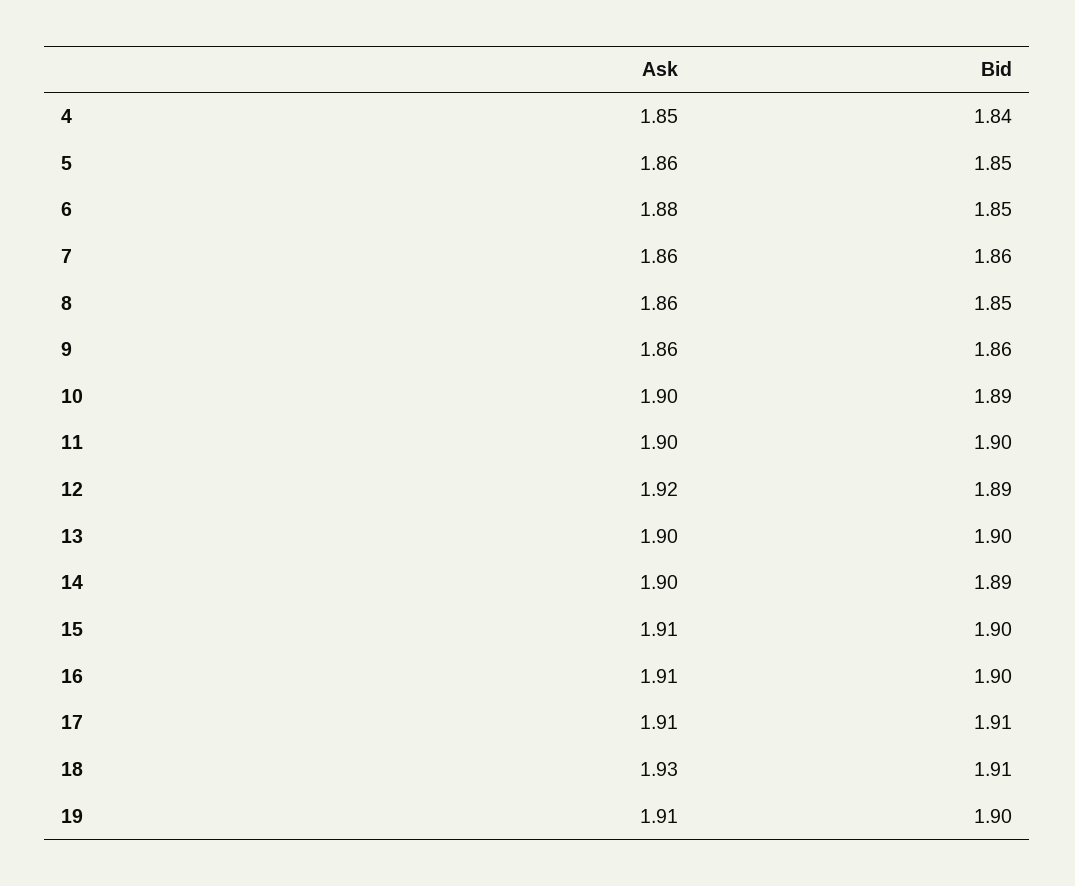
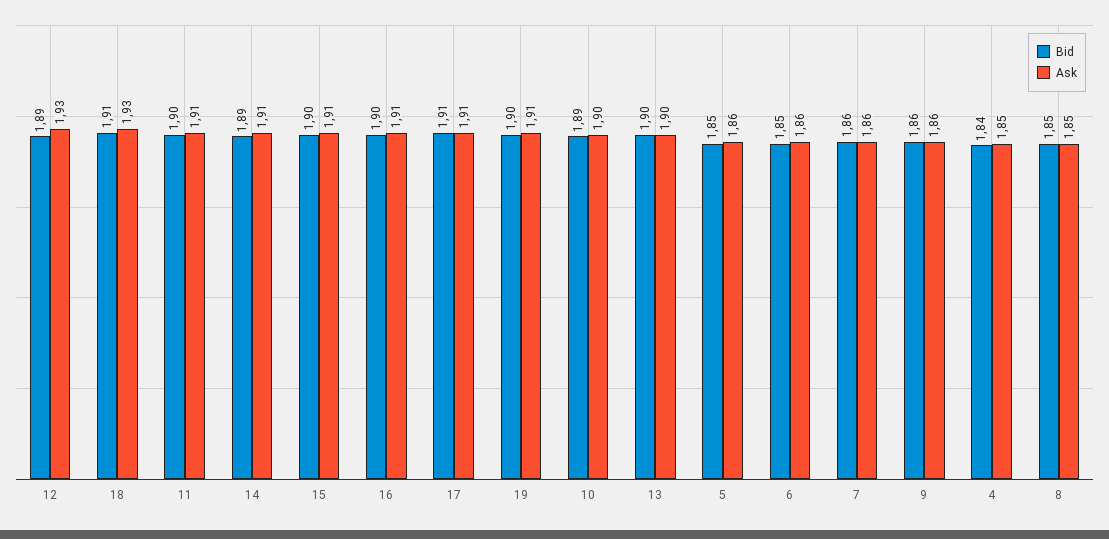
  {
    "Ask": {
      "4": 1.85,
      "5": 1.86,
-     "6": 1.88,
+     "6": 1.86,
      "7": 1.86,
-     "8": 1.86,
+     "8": 1.85,
      "9": 1.86,
      "10": 1.9,
-     "11": 1.9,
+     "11": 1.91,
-     "12": 1.92,
+     "12": 1.93,
      "13": 1.9,
-     "14": 1.9,
+     "14": 1.91,
      "15": 1.91,
      "16": 1.91,
      "17": 1.91,
      "18": 1.93,
      "19": 1.91
    },
    "Bid": {
      "4": 1.84,
      "5": 1.85,
      "6": 1.85,
      "7": 1.86,
      "8": 1.85,
      "9": 1.86,
      "10": 1.89,
      "11": 1.9,
      "12": 1.89,
      "13": 1.9,
      "14": 1.89,
      "15": 1.9,
      "16": 1.9,
      "17": 1.91,
      "18": 1.91,
      "19": 1.9
    }
  }

